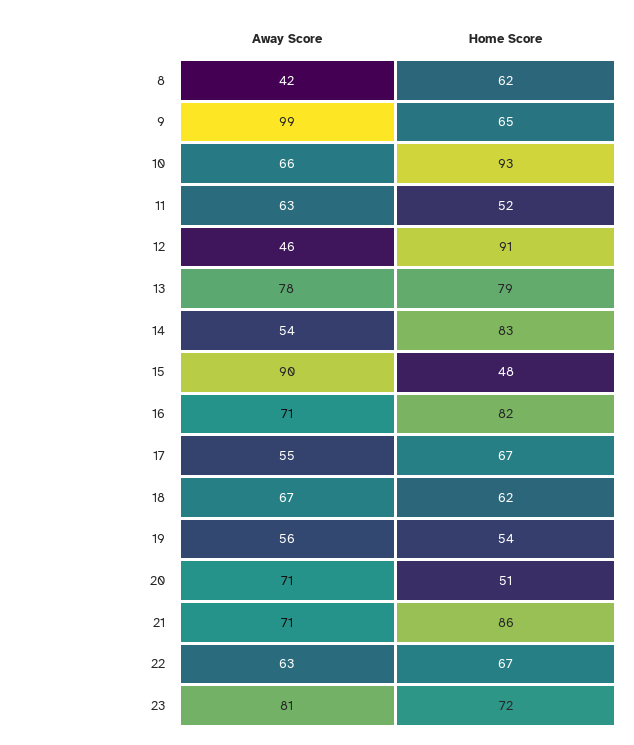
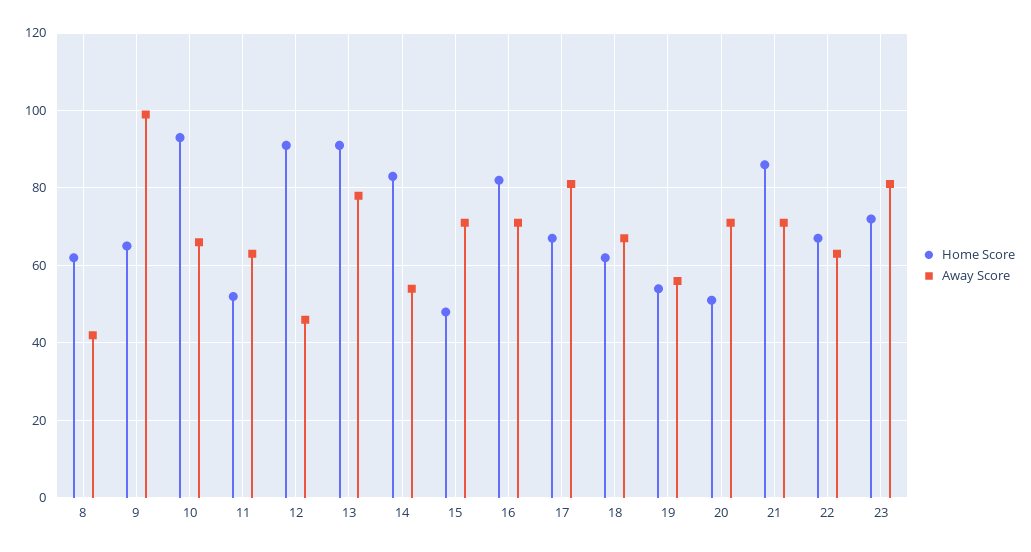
  {
    "Away Score": {
      "8": 42,
      "9": 99,
      "10": 66,
      "11": 63,
      "12": 46,
      "13": 78,
      "14": 54,
-     "15": 90,
+     "15": 70,
      "16": 71,
-     "17": 55,
+     "17": 80,
      "18": 67,
      "19": 56,
      "20": 71,
      "21": 71,
      "22": 63,
      "23": 81
    },
    "Home Score": {
      "8": 62,
      "9": 65,
      "10": 93,
      "11": 52,
      "12": 91,
-     "13": 79,
+     "13": 90,
      "14": 83,
      "15": 48,
      "16": 82,
      "17": 67,
      "18": 62,
      "19": 54,
      "20": 51,
      "21": 86,
      "22": 67,
      "23": 72
    }
  }

